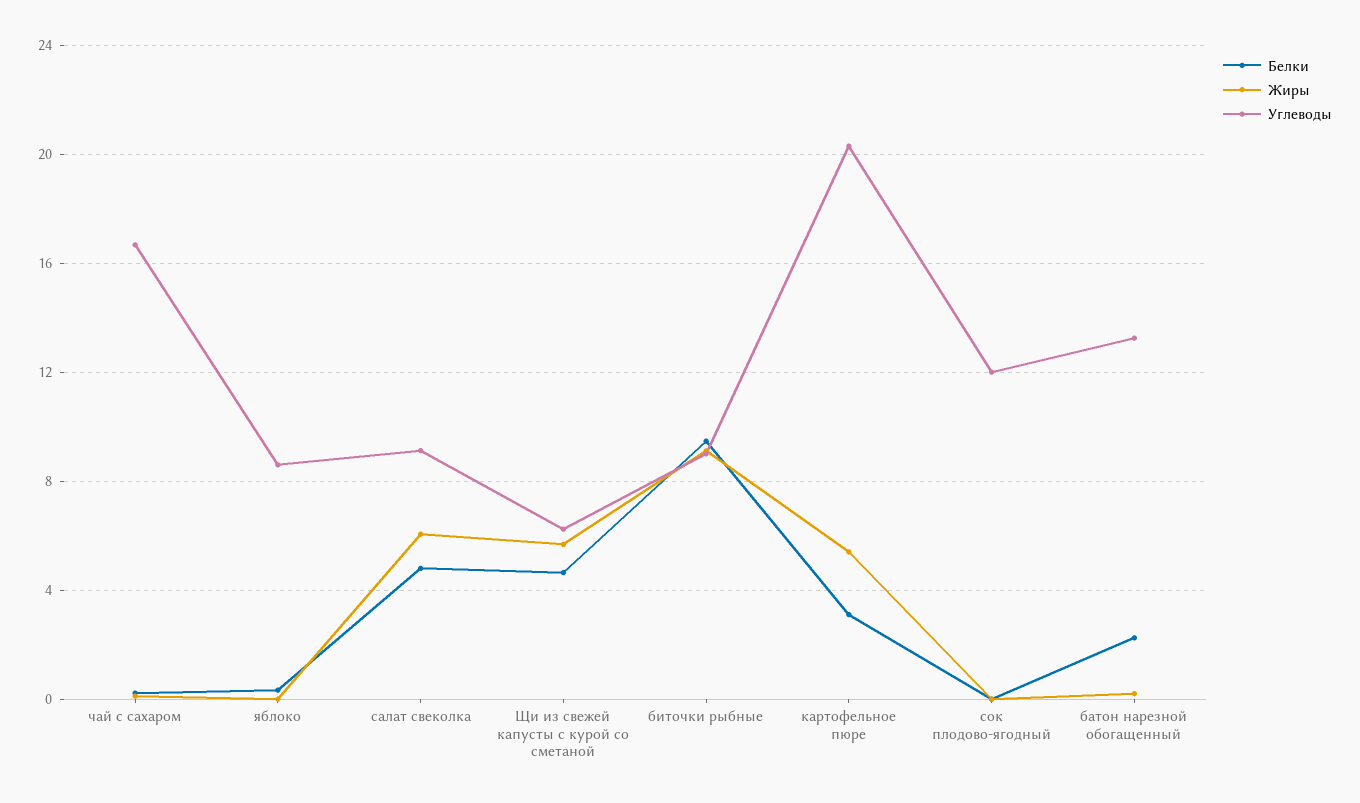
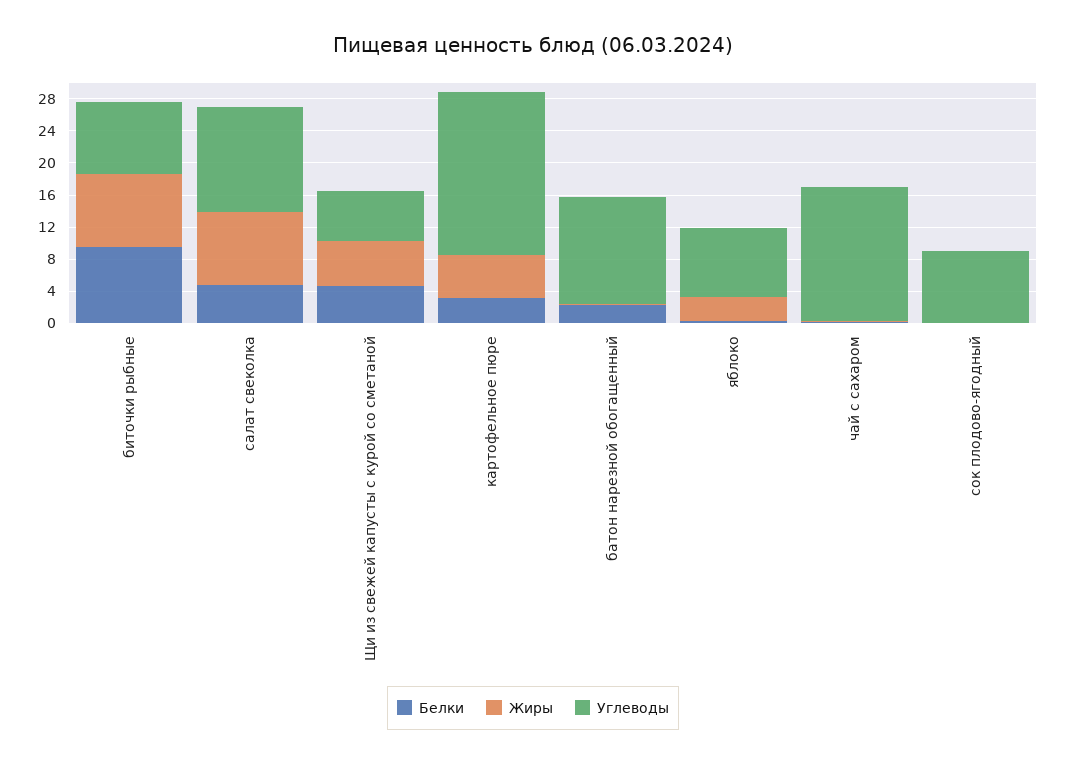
  {
    "Белки": {
      "чай с сахаром": 0,
      "яблоко": 0.5,
      "салат свеколка": 5,
      "Щи из свежей капусты с курой со сметаной": 4.5,
      "биточки рыбные": 9.5,
      "картофельное пюре": 3,
      "сок плодово-ягодный": 0,
      "батон нарезной обогащенный": 2.5
    },
    "Жиры": {
      "чай с сахаром": 0,
-     "яблоко": 0,
+     "яблоко": 3,
-     "салат свеколка": 6,
+     "салат свеколка": 9,
      "Щи из свежей капусты с курой со сметаной": 5.5,
      "биточки рыбные": 9,
      "картофельное пюре": 5.5,
      "сок плодово-ягодный": 0,
      "батон нарезной обогащенный": 0
    },
    "Углеводы": {
      "чай с сахаром": 16.5,
      "яблоко": 8.5,
-     "салат свеколка": 9,
+     "салат свеколка": 13,
      "Щи из свежей капусты с курой со сметаной": 6,
      "биточки рыбные": 9,
      "картофельное пюре": 20.5,
-     "сок плодово-ягодный": 12,
+     "сок плодово-ягодный": 9,
      "батон нарезной обогащенный": 13.5
    }
  }

